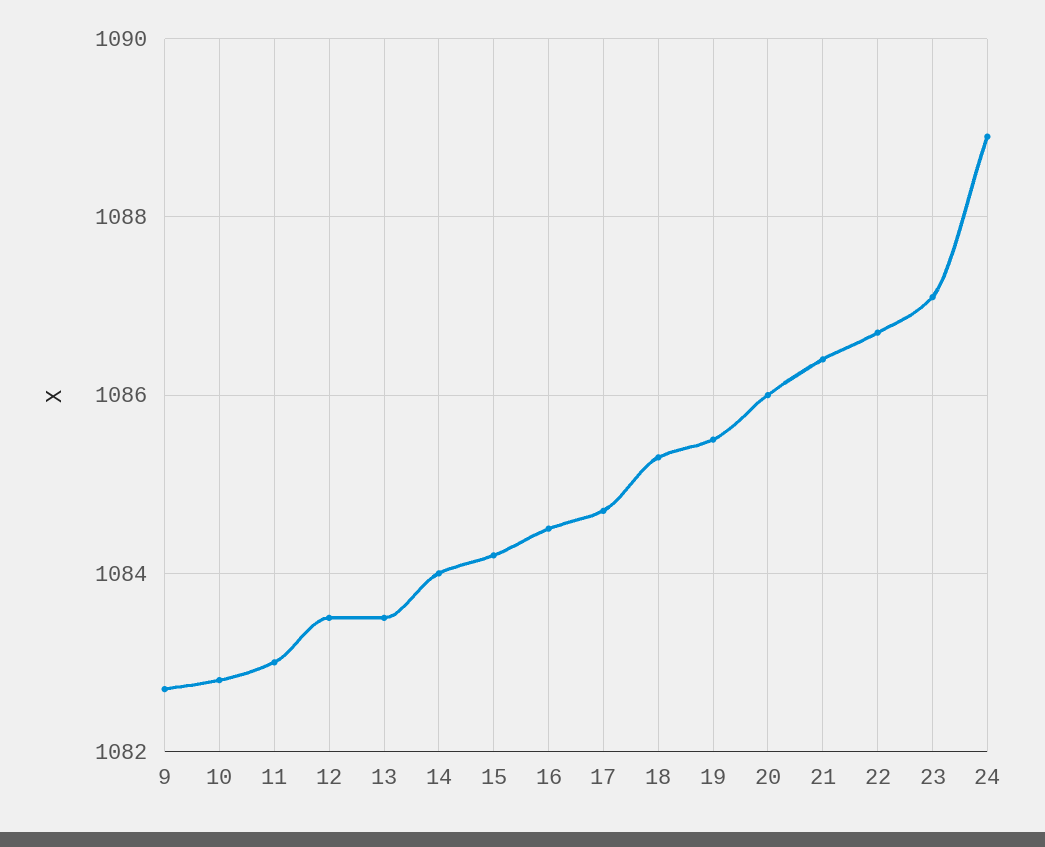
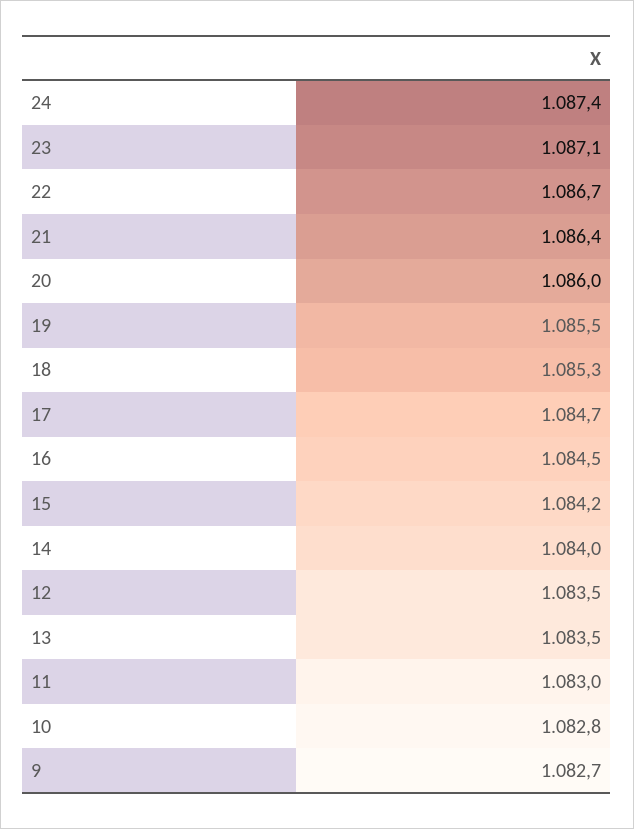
  {
    "9": 1082.7,
    "10": 1082.8,
    "11": 1083,
    "12": 1083.5,
    "13": 1083.5,
    "14": 1084,
    "15": 1084.2,
    "16": 1084.5,
    "17": 1084.7,
    "18": 1085.3,
    "19": 1085.5,
    "20": 1086,
    "21": 1086.4,
    "22": 1086.7,
    "23": 1087.1,
-   "24": 1089
+   "24": 1087.4
  }

